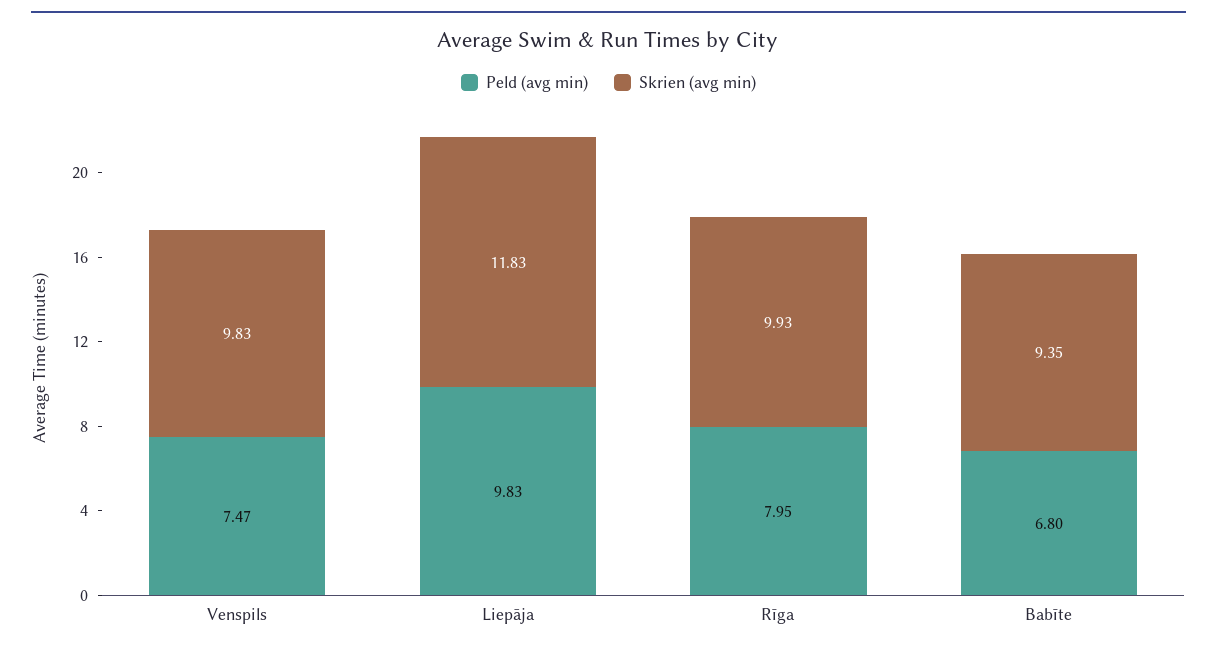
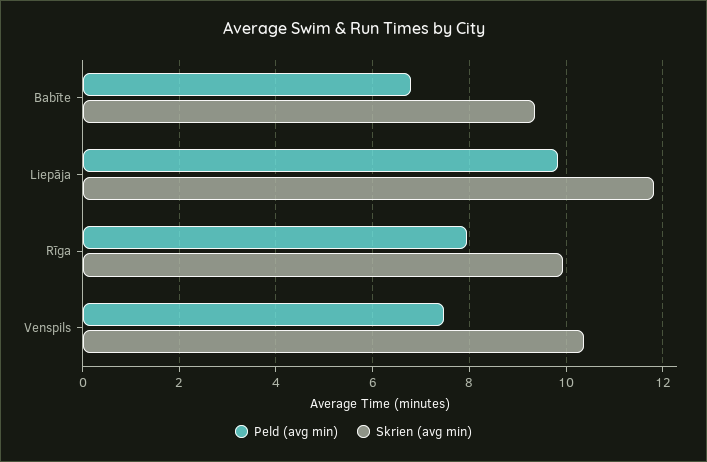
  {
    "Peld (avg min)": {
      "Venspils": 7.47,
      "Liepāja": 9.83,
      "Rīga": 7.95,
      "Babīte": 6.8
    },
    "Skrien (avg min)": {
-     "Venspils": 9.83,
+     "Venspils": 10.4,
      "Liepāja": 11.83,
      "Rīga": 9.93,
      "Babīte": 9.35
    }
  }

